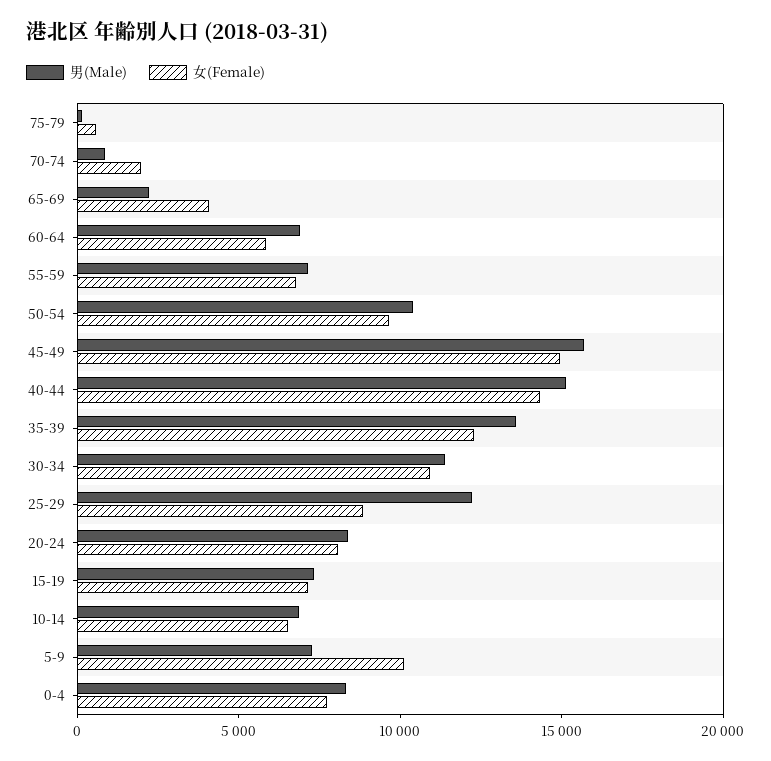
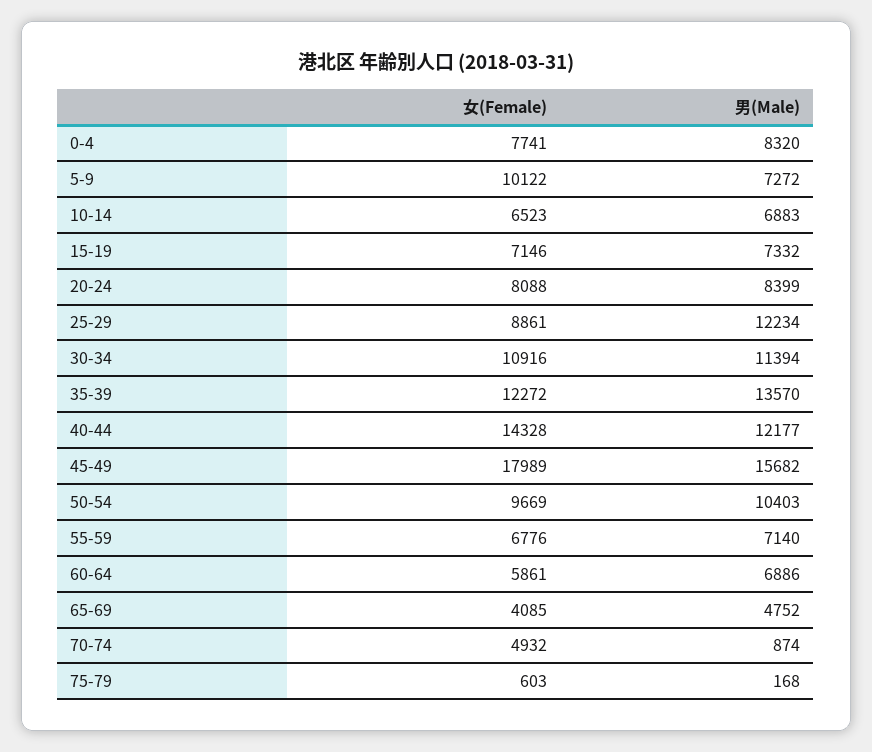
  {
    "男(Male)": {
      "75-79": 168,
      "70-74": 874,
-     "65-69": 2000,
+     "65-69": 4752,
      "60-64": 6886,
      "55-59": 7140,
      "50-54": 10403,
      "45-49": 15682,
-     "40-44": 15000,
+     "40-44": 12177,
      "35-39": 13570,
      "30-34": 11394,
      "25-29": 12234,
      "20-24": 8399,
      "15-19": 7332,
      "10-14": 6883,
      "5-9": 7272,
      "0-4": 8320
    },
    "女(Female)": {
      "75-79": 603,
-     "70-74": 2000,
+     "70-74": 4932,
      "65-69": 4085,
      "60-64": 5861,
      "55-59": 6776,
      "50-54": 9669,
-     "45-49": 15000,
+     "45-49": 17989,
      "40-44": 14328,
      "35-39": 12272,
      "30-34": 10916,
      "25-29": 8861,
      "20-24": 8088,
      "15-19": 7146,
      "10-14": 6523,
      "5-9": 10122,
      "0-4": 7741
    }
  }

